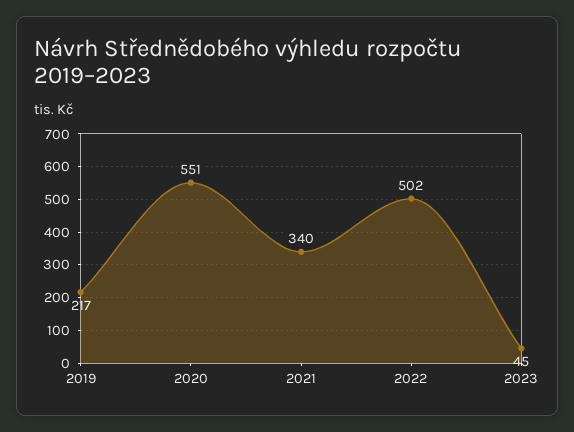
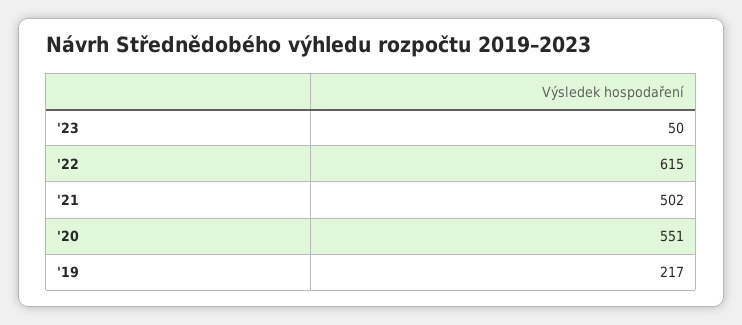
  {
    "2019": 217,
    "2020": 551,
-   "2021": 340,
+   "2021": 502,
-   "2022": 502,
+   "2022": 615,
-   "2023": 45
+   "2023": 50
  }

